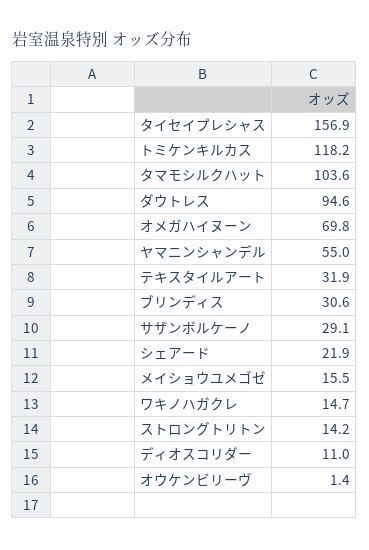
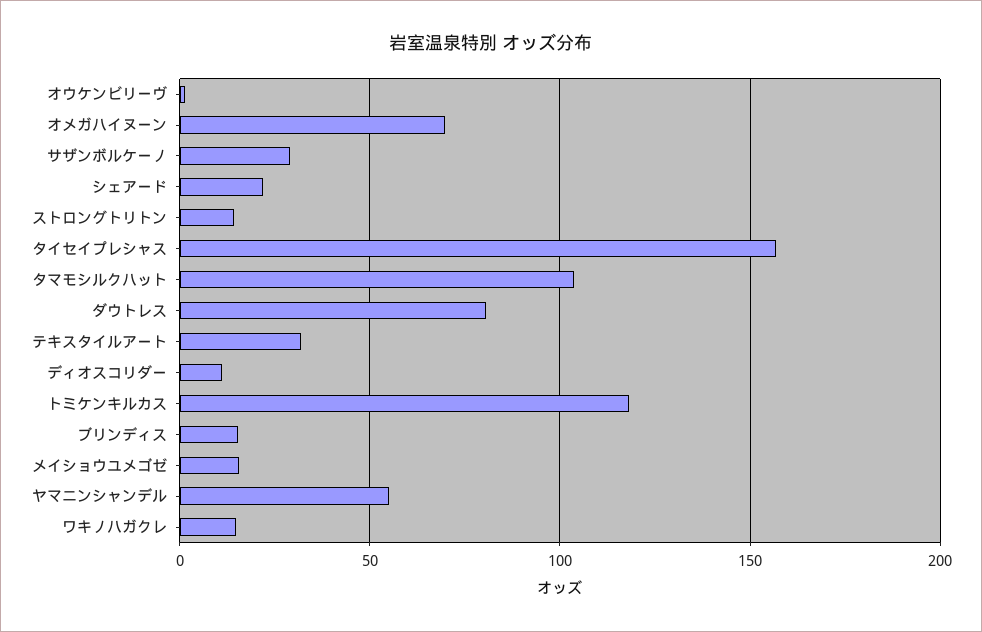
  {
    "タイセイプレシャス": 156.9,
    "トミケンキルカス": 118.2,
    "タマモシルクハット": 103.6,
-   "ダウトレス": 94.6,
+   "ダウトレス": 80,
    "オメガハイヌーン": 69.8,
    "ヤマニンシャンデル": 55,
    "テキスタイルアート": 31.9,
-   "ブリンディス": 30.6,
+   "ブリンディス": 15,
    "サザンボルケーノ": 29.1,
    "シェアード": 21.9,
    "メイショウユメゴゼ": 15.5,
    "ワキノハガクレ": 14.7,
    "ストロングトリトン": 14.2,
    "ディオスコリダー": 11,
    "オウケンビリーヴ": 1.4
  }

